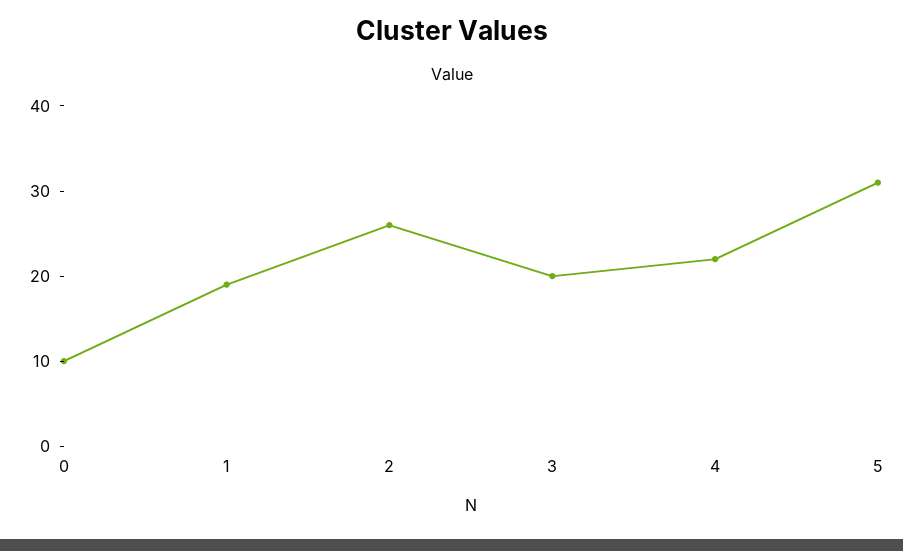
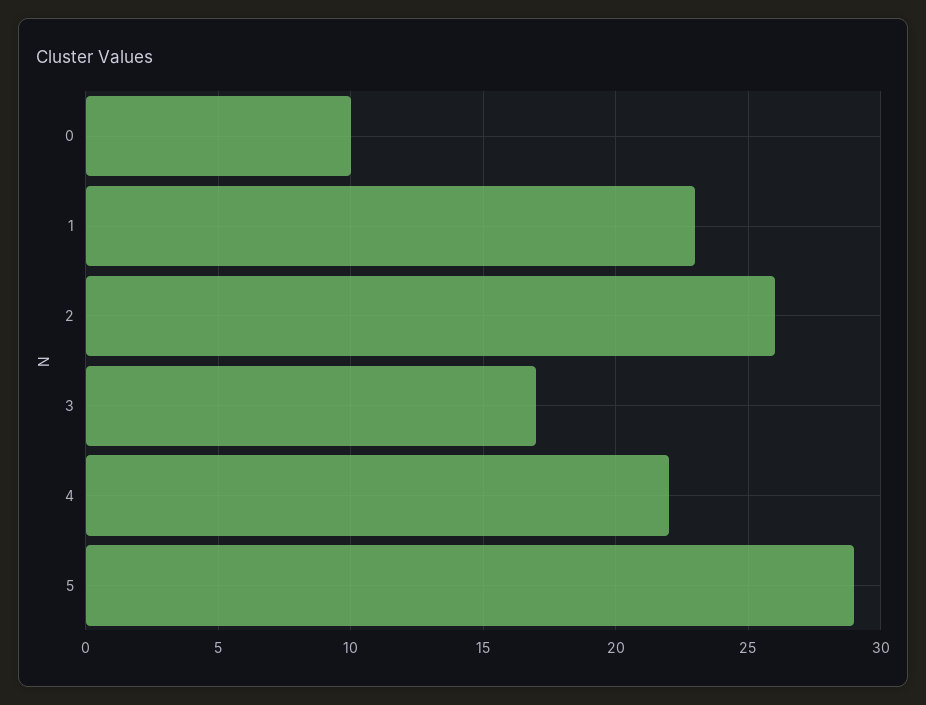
  {
    "0": 10,
-   "1": 19,
+   "1": 23,
    "2": 26,
-   "3": 20,
+   "3": 17,
    "4": 22,
-   "5": 31
+   "5": 29
  }

